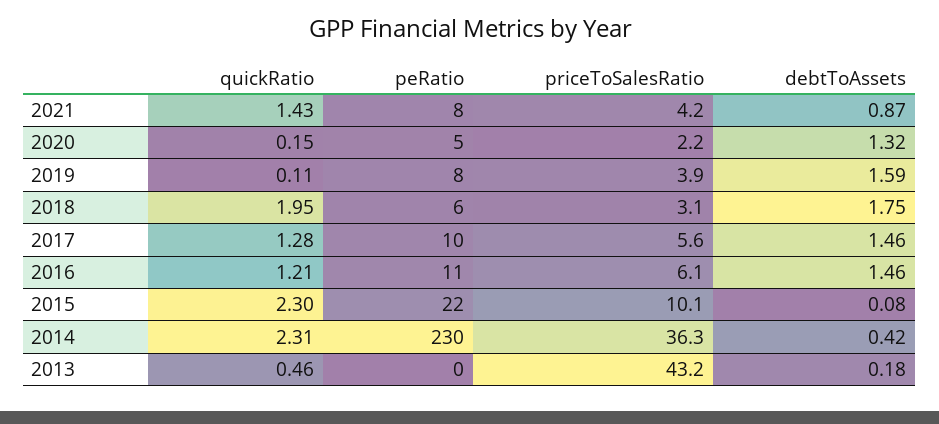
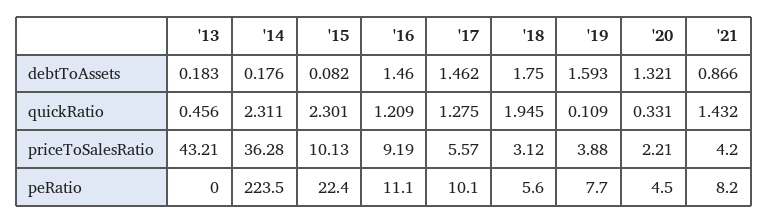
  {
    "quickRatio": {
      "2021": 1.432,
-     "2020": 0.15,
+     "2020": 0.331,
      "2019": 0.109,
      "2018": 1.945,
      "2017": 1.275,
      "2016": 1.209,
      "2015": 2.301,
      "2014": 2.311,
      "2013": 0.456
    },
    "peRatio": {
      "2021": 8.2,
      "2020": 4.5,
      "2019": 7.7,
      "2018": 5.6,
      "2017": 10.1,
      "2016": 11.1,
      "2015": 22.4,
-     "2014": 230,
+     "2014": 223.5,
      "2013": 0
    },
    "priceToSalesRatio": {
      "2021": 4.2,
      "2020": 2.21,
      "2019": 3.88,
      "2018": 3.12,
      "2017": 5.57,
-     "2016": 6.1,
+     "2016": 9.19,
      "2015": 10.13,
      "2014": 36.28,
      "2013": 43.21
    },
    "debtToAssets": {
      "2021": 0.866,
      "2020": 1.321,
      "2019": 1.593,
      "2018": 1.75,
      "2017": 1.462,
      "2016": 1.46,
      "2015": 0.082,
-     "2014": 0.42,
+     "2014": 0.176,
      "2013": 0.183
    }
  }

